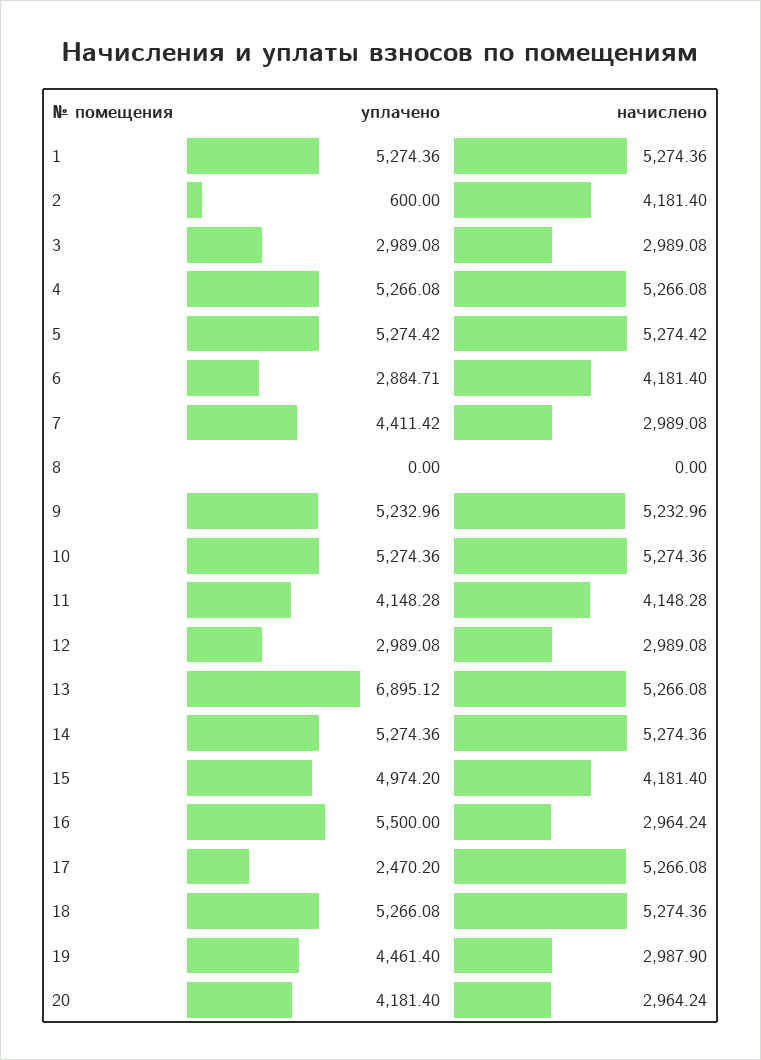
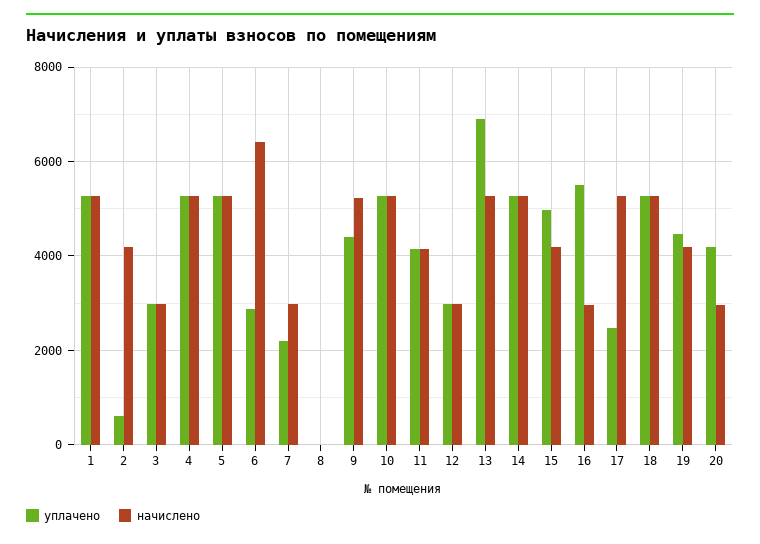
  {
    "уплачено": {
      "1": 5274.36,
      "2": 600,
      "3": 2989.08,
      "4": 5266.08,
      "5": 5274.42,
      "6": 2884.71,
-     "7": 4411.42,
+     "7": 2200,
      "8": 0,
-     "9": 5232.96,
+     "9": 4400,
      "10": 5274.36,
      "11": 4148.28,
      "12": 2989.08,
      "13": 6895.12,
      "14": 5274.36,
      "15": 4974.2,
      "16": 5500,
      "17": 2470.2,
      "18": 5266.08,
      "19": 4461.4,
      "20": 4181.4
    },
    "начислено": {
      "1": 5274.36,
      "2": 4181.4,
      "3": 2989.08,
      "4": 5266.08,
      "5": 5274.42,
-     "6": 4181.4,
+     "6": 6400,
      "7": 2989.08,
      "8": 0,
      "9": 5232.96,
      "10": 5274.36,
      "11": 4148.28,
      "12": 2989.08,
      "13": 5266.08,
      "14": 5274.36,
      "15": 4181.4,
      "16": 2964.24,
      "17": 5266.08,
      "18": 5274.36,
-     "19": 2987.9,
+     "19": 4200,
      "20": 2964.24
    }
  }

